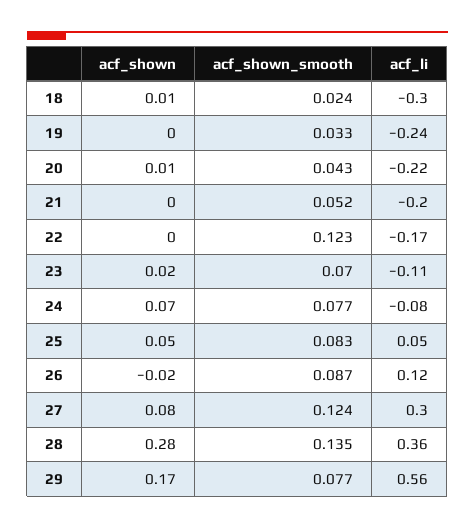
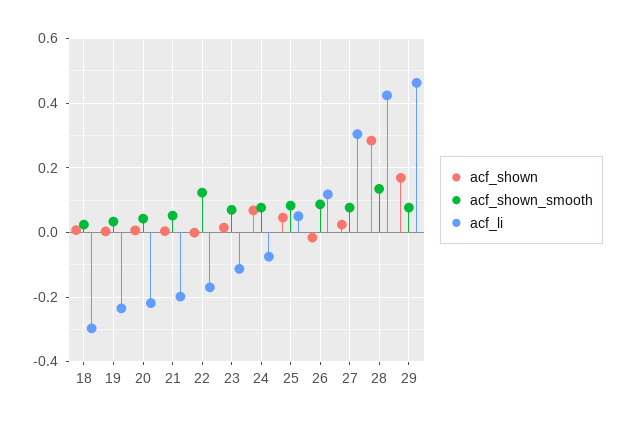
  {
    "acf_shown": {
      "18": 0.01,
      "19": 0,
      "20": 0.01,
      "21": 0,
      "22": 0,
      "23": 0.02,
      "24": 0.07,
      "25": 0.05,
      "26": -0.02,
-     "27": 0.08,
+     "27": 0.02,
      "28": 0.28,
      "29": 0.17
    },
    "acf_shown_smooth": {
      "18": 0.024,
      "19": 0.033,
      "20": 0.043,
      "21": 0.052,
      "22": 0.123,
      "23": 0.07,
      "24": 0.077,
      "25": 0.083,
      "26": 0.087,
-     "27": 0.124,
+     "27": 0.08,
      "28": 0.135,
      "29": 0.077
    },
    "acf_li": {
      "18": -0.3,
      "19": -0.24,
      "20": -0.22,
      "21": -0.2,
      "22": -0.17,
      "23": -0.11,
      "24": -0.08,
      "25": 0.05,
      "26": 0.12,
      "27": 0.3,
-     "28": 0.36,
+     "28": 0.42,
-     "29": 0.56
+     "29": 0.46
    }
  }

